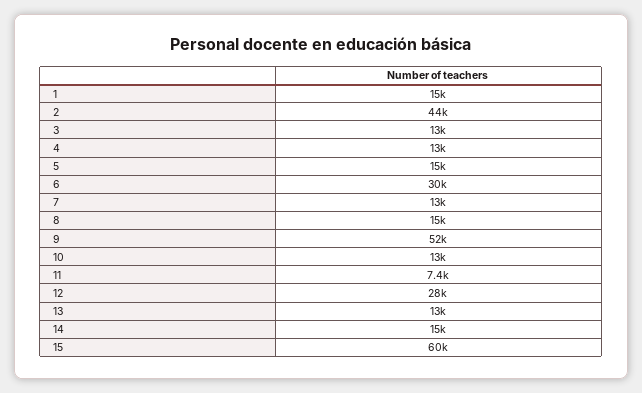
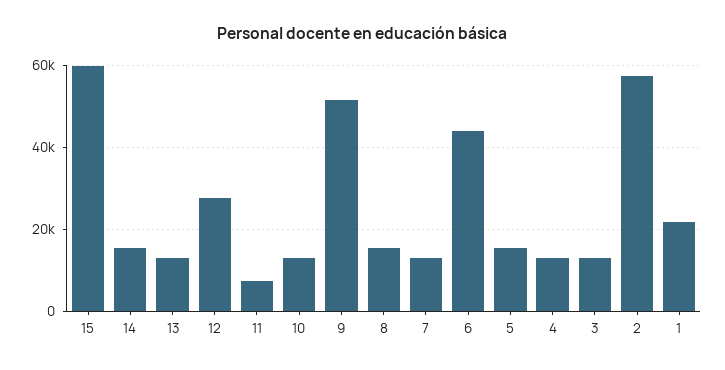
  {
-   "1": 15000,
+   "1": 22000,
-   "2": 44000,
+   "2": 58000,
    "3": 13000,
    "4": 13000,
    "5": 15000,
-   "6": 30000,
+   "6": 44000,
    "7": 13000,
    "8": 15000,
    "9": 52000,
    "10": 13000,
    "11": 7400,
    "12": 28000,
    "13": 13000,
    "14": 15000,
    "15": 60000
  }

